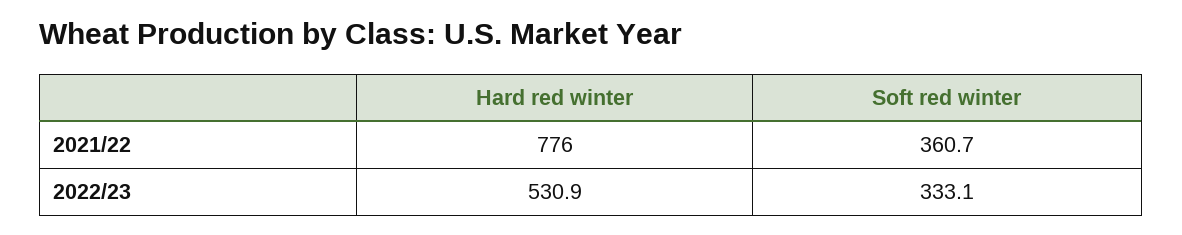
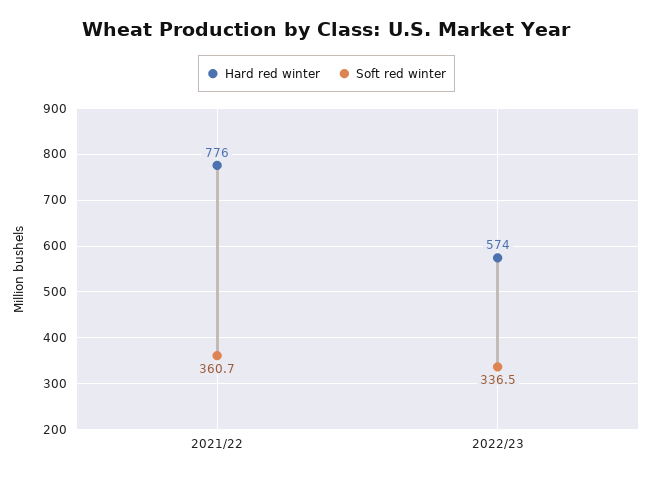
  {
    "Hard red winter": {
      "2021/22": 776,
-     "2022/23": 530.9
+     "2022/23": 574
    },
    "Soft red winter": {
      "2021/22": 360.7,
-     "2022/23": 333.1
+     "2022/23": 336.5
    }
  }

